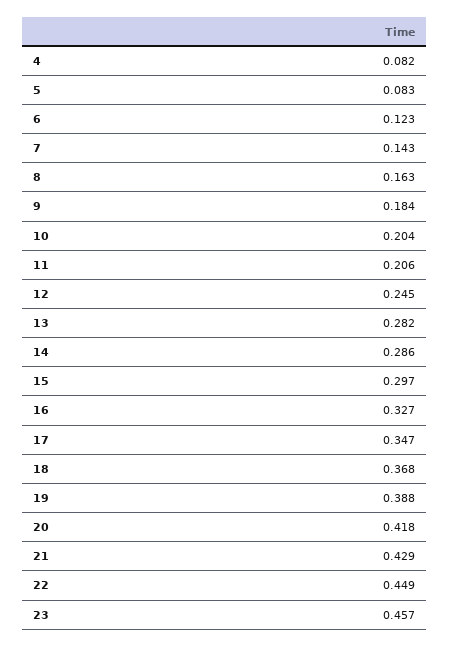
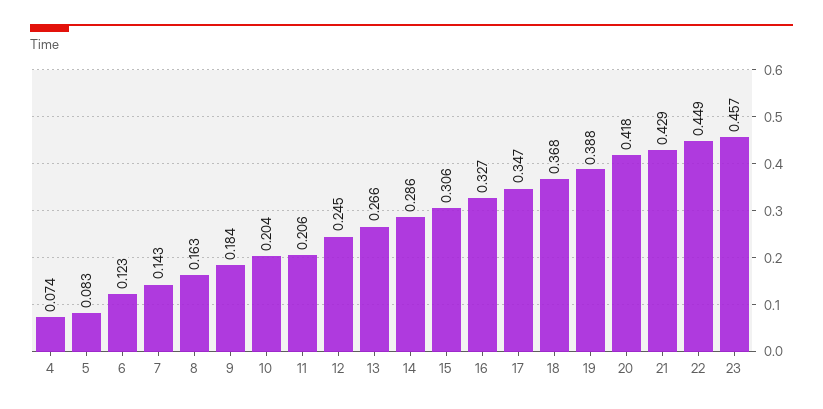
  {
-   "4": 0.082,
+   "4": 0.074,
    "5": 0.083,
    "6": 0.123,
    "7": 0.143,
    "8": 0.163,
    "9": 0.184,
    "10": 0.204,
    "11": 0.206,
    "12": 0.245,
-   "13": 0.282,
+   "13": 0.266,
    "14": 0.286,
-   "15": 0.297,
+   "15": 0.306,
    "16": 0.327,
    "17": 0.347,
    "18": 0.368,
    "19": 0.388,
    "20": 0.418,
    "21": 0.429,
    "22": 0.449,
    "23": 0.457
  }

